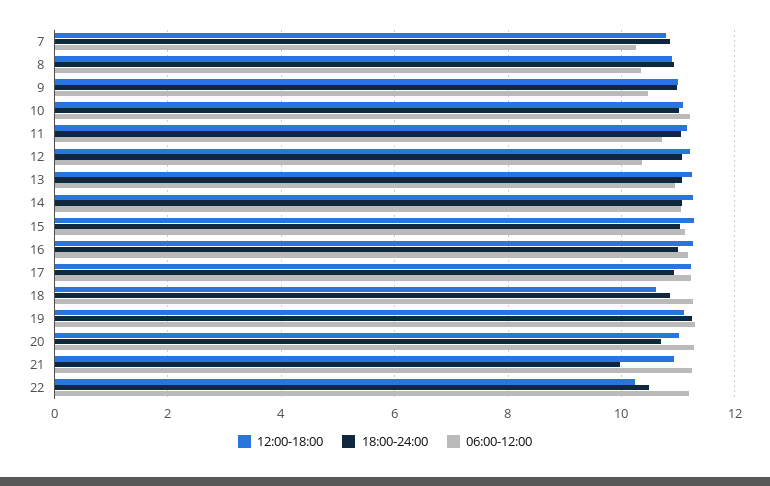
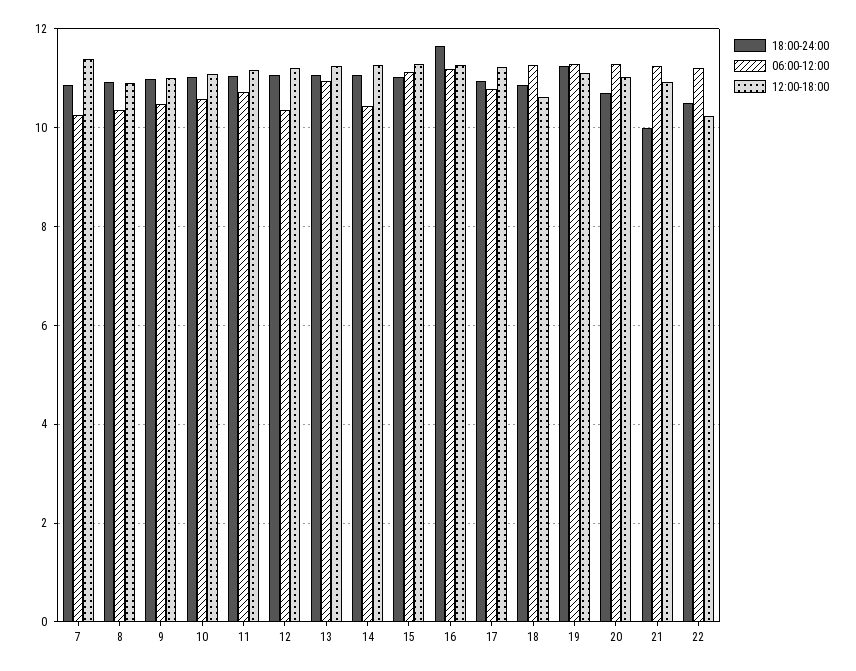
  {
    "12:00-18:00": {
-     "7": 10.8,
+     "7": 11.4,
      "8": 11,
      "9": 11,
      "10": 11,
      "11": 11.2,
      "12": 11.2,
      "13": 11.2,
      "14": 11.2,
      "15": 11.2,
      "16": 11.2,
      "17": 11.2,
      "18": 10.6,
      "19": 11.2,
      "20": 11,
      "21": 11,
      "22": 10.2
    },
    "18:00-24:00": {
      "7": 10.8,
      "8": 11,
      "9": 11,
      "10": 11,
      "11": 11,
      "12": 11,
      "13": 11,
      "14": 11,
      "15": 11,
-     "16": 11,
+     "16": 11.6,
      "17": 11,
      "18": 10.8,
      "19": 11.2,
      "20": 10.6,
      "21": 10,
      "22": 10.4
    },
    "06:00-12:00": {
      "7": 10.2,
      "8": 10.4,
      "9": 10.4,
-     "10": 11.2,
+     "10": 10.6,
      "11": 10.8,
      "12": 10.4,
      "13": 11,
-     "14": 11,
+     "14": 10.4,
      "15": 11.2,
      "16": 11.2,
-     "17": 11.2,
+     "17": 10.8,
      "18": 11.2,
      "19": 11.2,
      "20": 11.2,
      "21": 11.2,
      "22": 11.2
    }
  }

